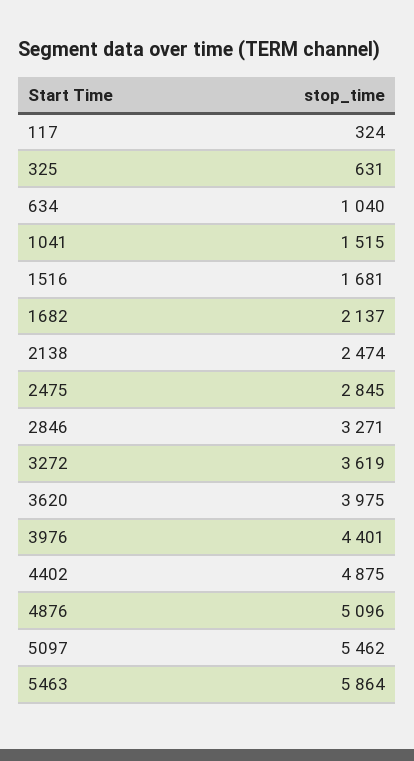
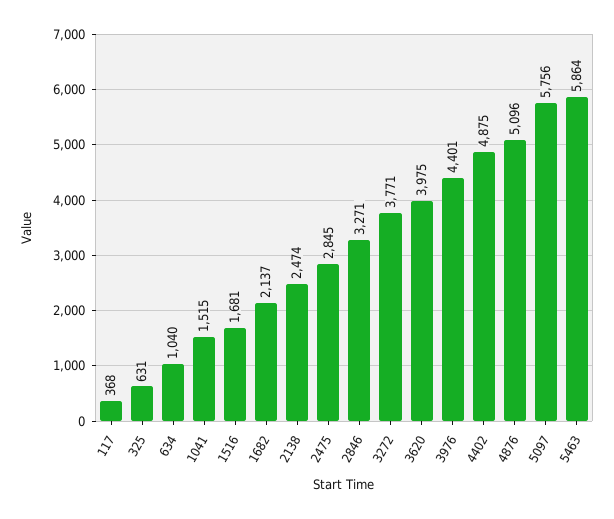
  {
-   "117": 324,
+   "117": 368,
    "325": 631,
    "634": 1040,
    "1041": 1515,
    "1516": 1681,
    "1682": 2137,
    "2138": 2474,
    "2475": 2845,
    "2846": 3271,
-   "3272": 3619,
+   "3272": 3771,
    "3620": 3975,
    "3976": 4401,
    "4402": 4875,
    "4876": 5096,
-   "5097": 5462,
+   "5097": 5756,
    "5463": 5864
  }

